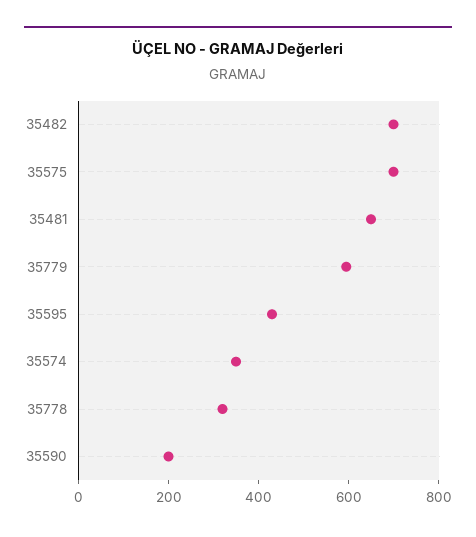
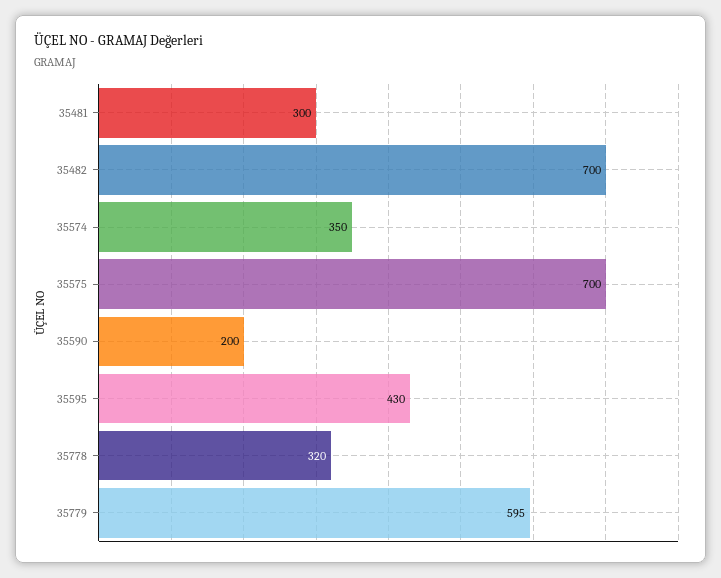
  {
    "35482": 700,
    "35575": 700,
-   "35481": 650,
+   "35481": 300,
    "35779": 595,
    "35595": 430,
    "35574": 350,
    "35778": 320,
    "35590": 200
  }

